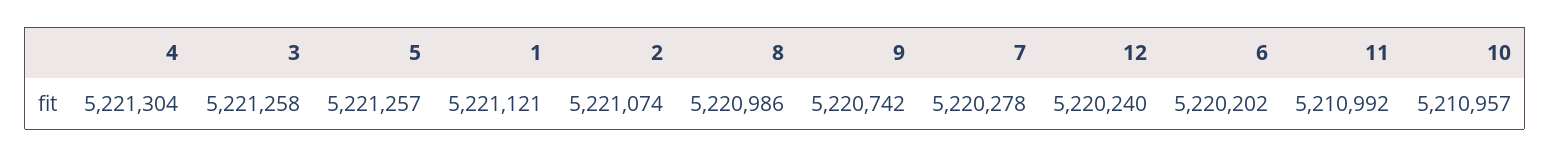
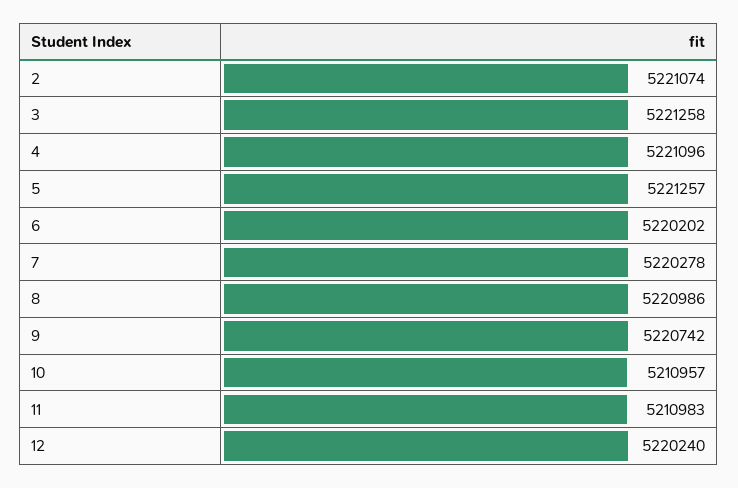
  {
-   "4": 5221304,
+   "4": 5221096,
    "3": 5221258,
    "5": 5221257,
-   "1": 5221121,
    "2": 5221074,
    "8": 5220986,
    "9": 5220742,
    "7": 5220278,
    "12": 5220240,
    "6": 5220202,
-   "11": 5210992,
+   "11": 5210983,
    "10": 5210957
  }

